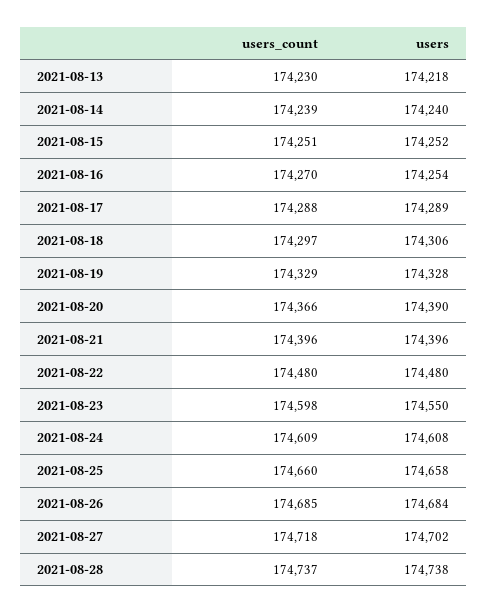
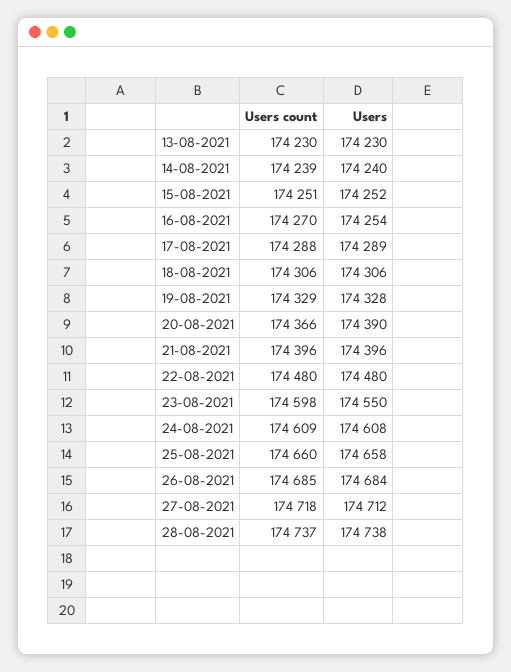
  {
    "users_count": {
      "2021-08-13": 174230,
      "2021-08-14": 174239,
      "2021-08-15": 174251,
      "2021-08-16": 174270,
      "2021-08-17": 174288,
-     "2021-08-18": 174297,
+     "2021-08-18": 174306,
      "2021-08-19": 174329,
      "2021-08-20": 174366,
      "2021-08-21": 174396,
      "2021-08-22": 174480,
      "2021-08-23": 174598,
      "2021-08-24": 174609,
      "2021-08-25": 174660,
      "2021-08-26": 174685,
      "2021-08-27": 174718,
      "2021-08-28": 174737
    },
    "users": {
-     "2021-08-13": 174218,
+     "2021-08-13": 174230,
      "2021-08-14": 174240,
      "2021-08-15": 174252,
      "2021-08-16": 174254,
      "2021-08-17": 174289,
      "2021-08-18": 174306,
      "2021-08-19": 174328,
      "2021-08-20": 174390,
      "2021-08-21": 174396,
      "2021-08-22": 174480,
      "2021-08-23": 174550,
      "2021-08-24": 174608,
      "2021-08-25": 174658,
      "2021-08-26": 174684,
-     "2021-08-27": 174702,
+     "2021-08-27": 174712,
      "2021-08-28": 174738
    }
  }

